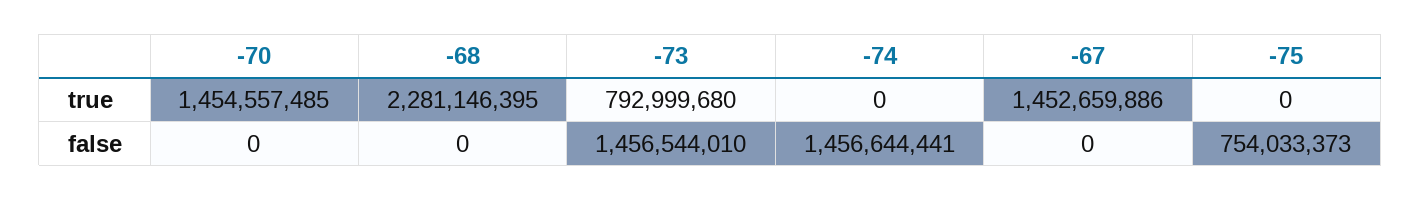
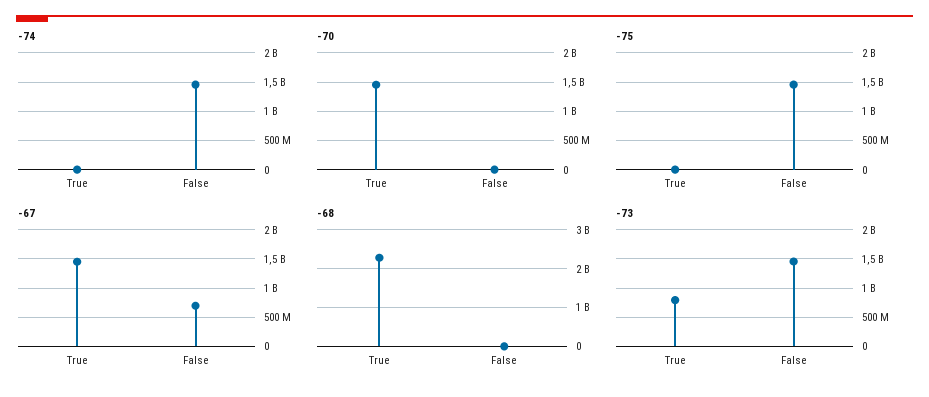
  {
    "-70": {
      "true": 1454557485,
      "false": 0
    },
    "-68": {
      "true": 2281146395,
      "false": 0
    },
    "-73": {
      "true": 792999680,
      "false": 1456544010
    },
    "-74": {
      "true": 0,
      "false": 1456644441
    },
    "-67": {
      "true": 1452659886,
-     "false": 0
+     "false": 750000000
    },
    "-75": {
      "true": 0,
-     "false": 754033373
+     "false": 1500000000
    }
  }

